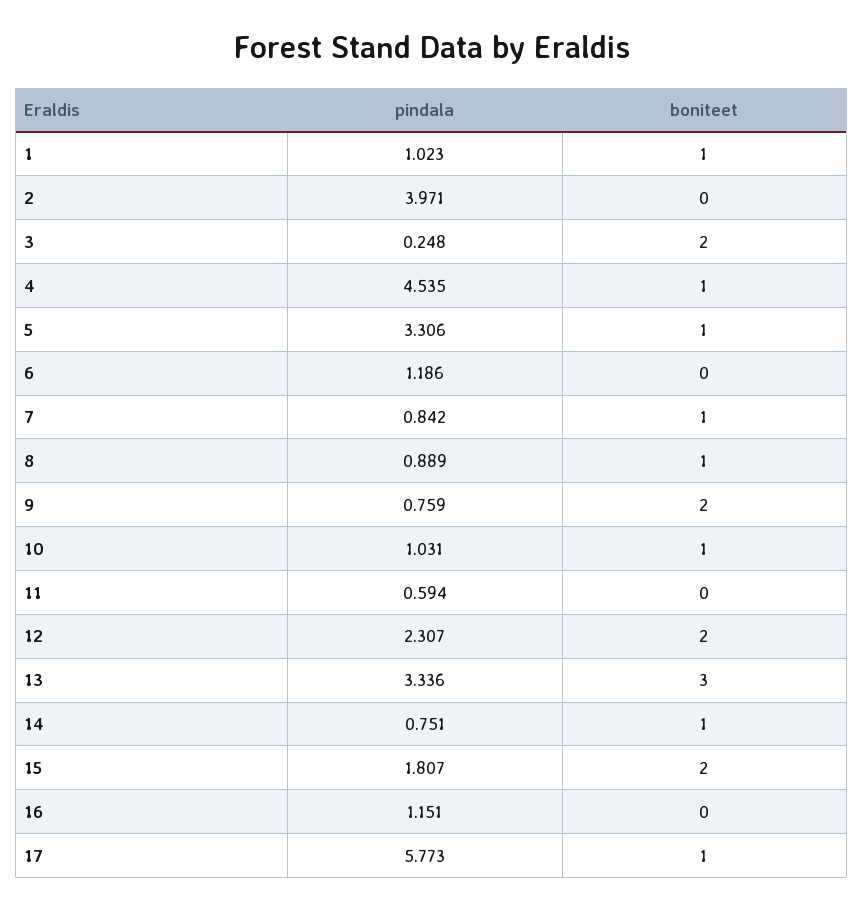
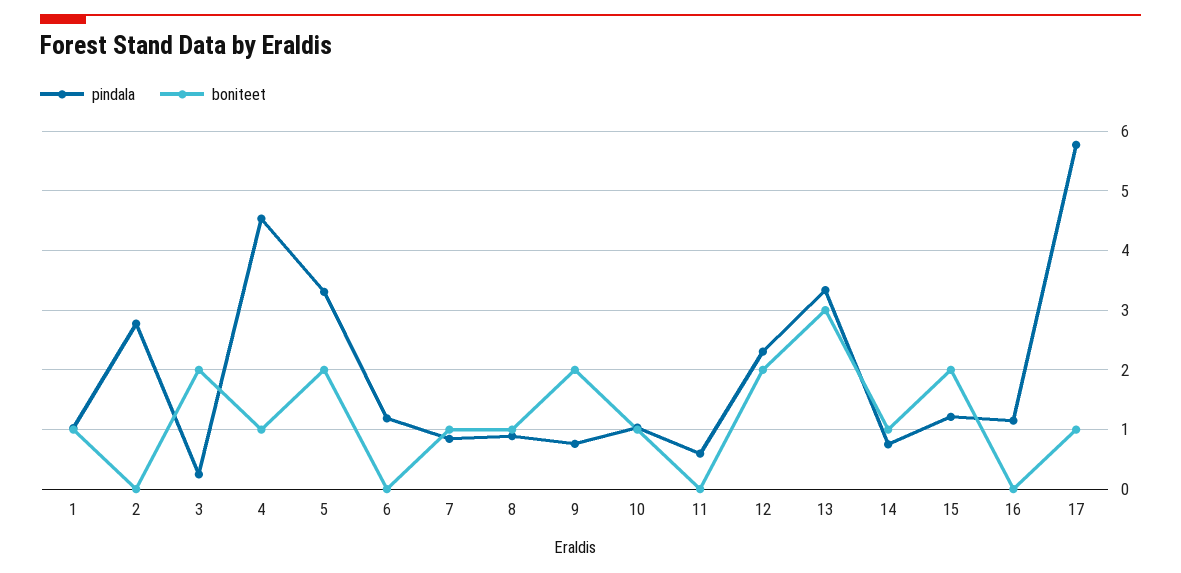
  {
    "pindala": {
      "1": 1.023,
-     "2": 3.971,
+     "2": 2.8,
      "3": 0.248,
      "4": 4.535,
      "5": 3.306,
      "6": 1.186,
      "7": 0.842,
      "8": 0.889,
      "9": 0.759,
      "10": 1.031,
      "11": 0.594,
      "12": 2.307,
      "13": 3.336,
      "14": 0.751,
-     "15": 1.807,
+     "15": 1.2,
      "16": 1.151,
      "17": 5.773
    },
    "boniteet": {
      "1": 1,
      "2": 0,
      "3": 2,
      "4": 1,
-     "5": 1,
+     "5": 2,
      "6": 0,
      "7": 1,
      "8": 1,
      "9": 2,
      "10": 1,
      "11": 0,
      "12": 2,
      "13": 3,
      "14": 1,
      "15": 2,
      "16": 0,
      "17": 1
    }
  }

